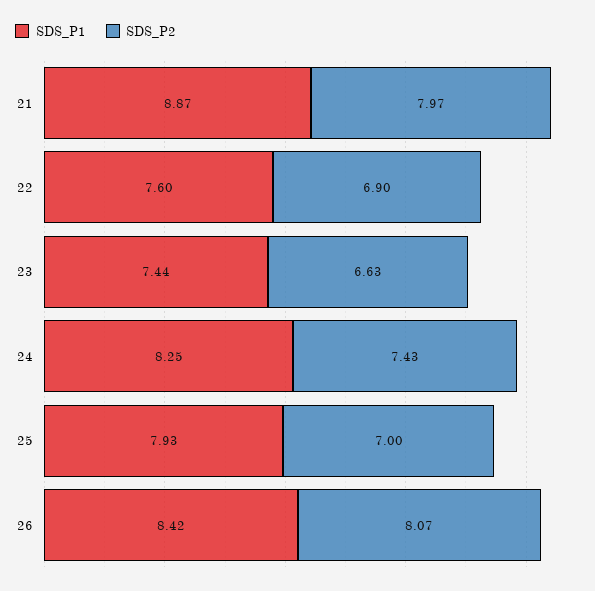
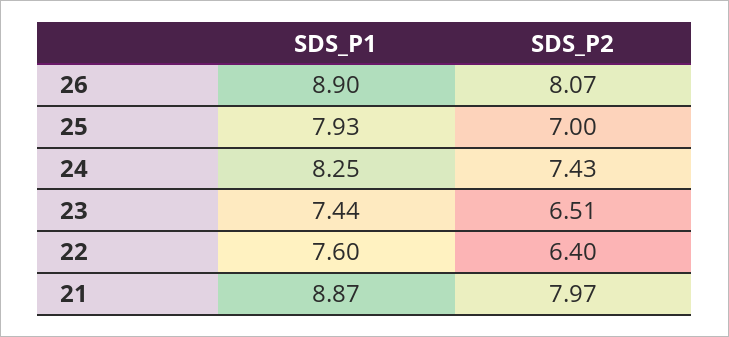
  {
    "SDS_P1": {
      "21": 8.87,
      "22": 7.6,
      "23": 7.44,
      "24": 8.25,
      "25": 7.93,
-     "26": 8.42
+     "26": 8.9
    },
    "SDS_P2": {
      "21": 7.97,
-     "22": 6.9,
+     "22": 6.4,
-     "23": 6.63,
+     "23": 6.51,
      "24": 7.43,
      "25": 7,
      "26": 8.07
    }
  }

